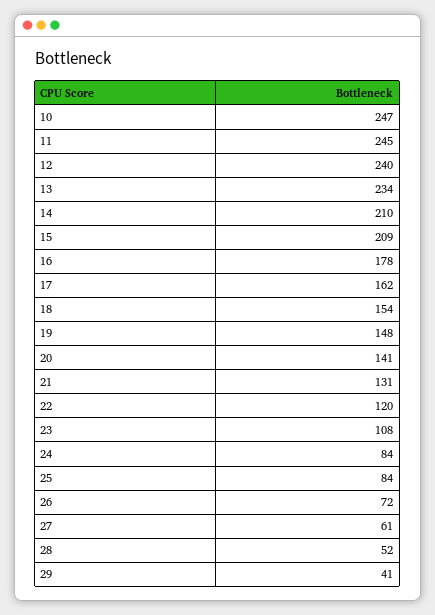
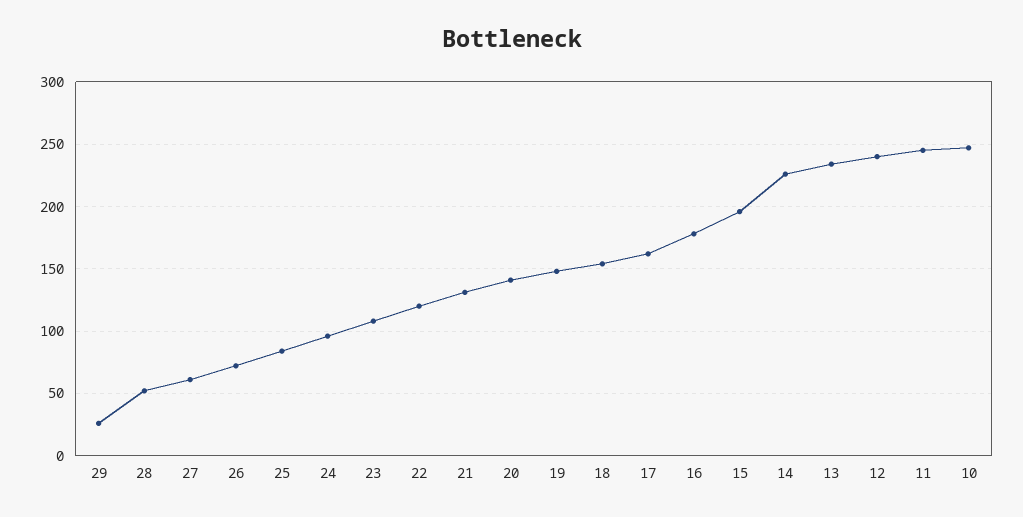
  {
    "10": 247,
    "11": 245,
    "12": 240,
    "13": 234,
-   "14": 210,
+   "14": 225,
-   "15": 209,
+   "15": 195,
    "16": 178,
    "17": 162,
    "18": 154,
    "19": 148,
    "20": 141,
    "21": 131,
    "22": 120,
    "23": 108,
-   "24": 84,
+   "24": 95,
    "25": 84,
    "26": 72,
    "27": 61,
    "28": 52,
-   "29": 41
+   "29": 25
  }

